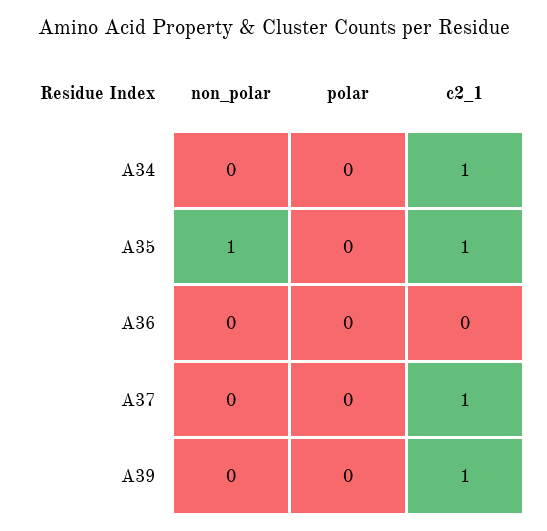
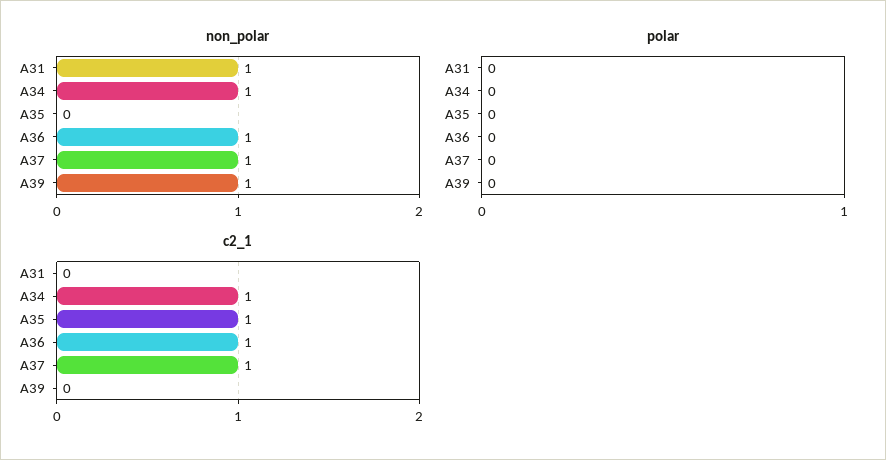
  {
    "non_polar": {
-     "A34": 0,
+     "A34": 1,
-     "A35": 1,
+     "A35": 0,
-     "A36": 0,
+     "A36": 1,
-     "A37": 0,
+     "A37": 1,
-     "A39": 0
+     "A39": 1,
+     "A31": 1
    },
    "polar": {
      "A34": 0,
      "A35": 0,
      "A36": 0,
      "A37": 0,
-     "A39": 0
+     "A39": 0,
+     "A31": 0
    },
    "c2_1": {
      "A34": 1,
      "A35": 1,
-     "A36": 0,
+     "A36": 1,
      "A37": 1,
-     "A39": 1
+     "A39": 0,
+     "A31": 0
    }
  }

